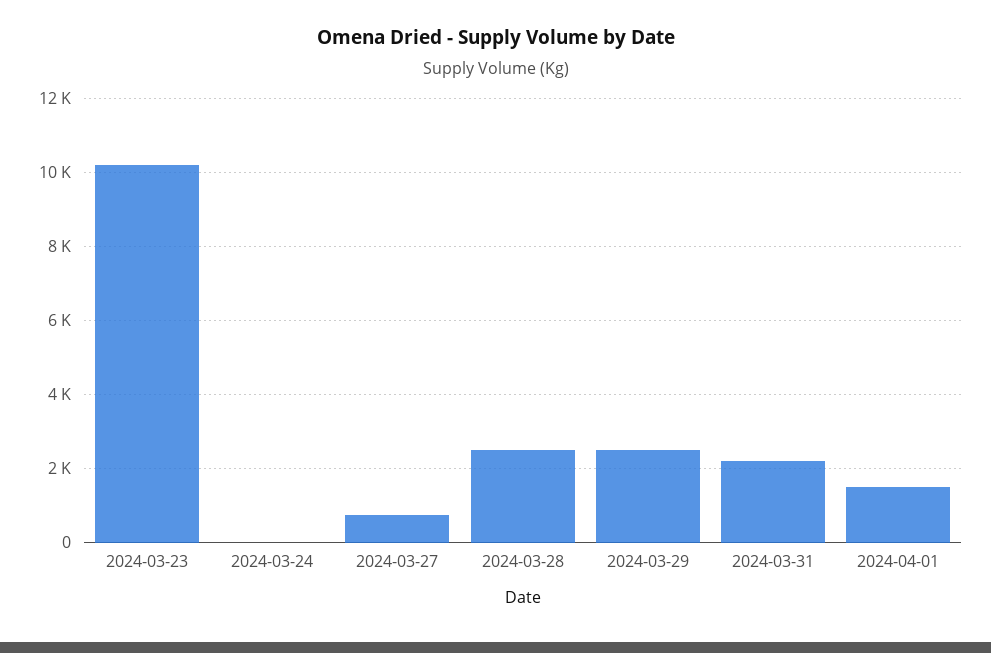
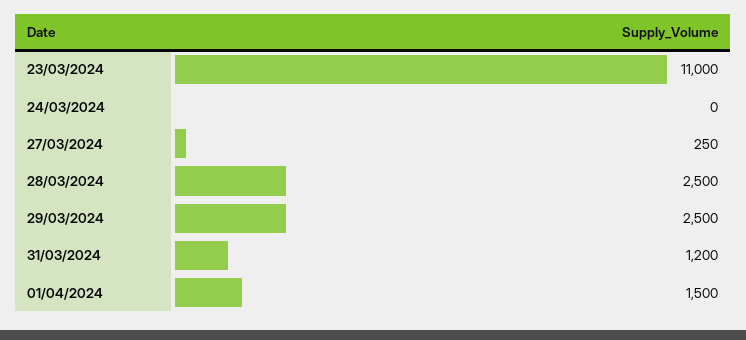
  {
-   "2024-03-23": 10200,
+   "2024-03-23": 11000,
    "2024-03-24": 0,
-   "2024-03-27": 800,
+   "2024-03-27": 250,
    "2024-03-28": 2500,
    "2024-03-29": 2500,
-   "2024-03-31": 2200,
+   "2024-03-31": 1200,
    "2024-04-01": 1500
  }

